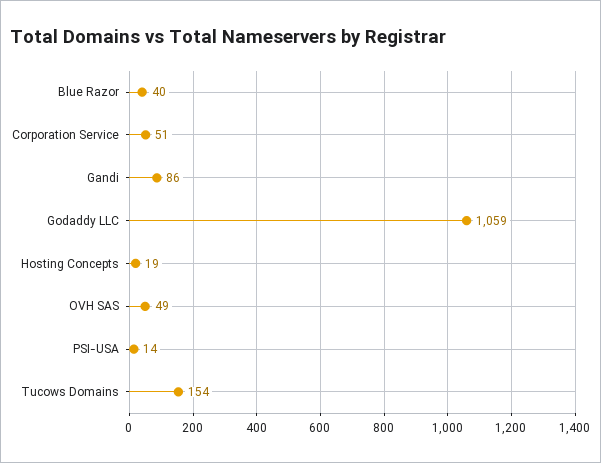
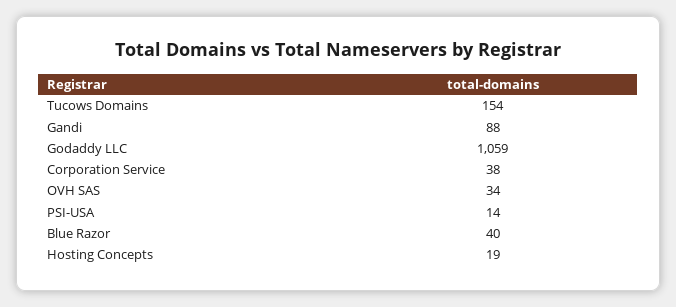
  {
    "Blue Razor": 40,
-   "Corporation Service": 51,
+   "Corporation Service": 38,
-   "Gandi": 86,
+   "Gandi": 88,
    "Godaddy LLC": 1059,
    "Hosting Concepts": 19,
-   "OVH SAS": 49,
+   "OVH SAS": 34,
    "PSI-USA": 14,
    "Tucows Domains": 154
  }

